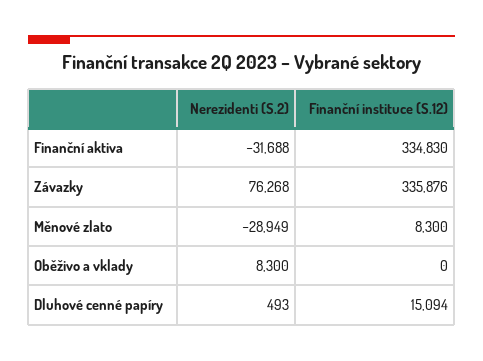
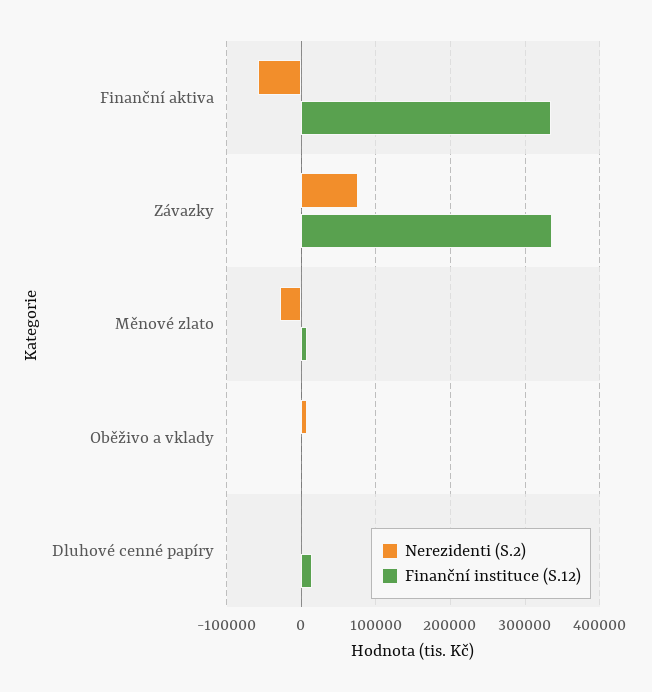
  {
    "Nerezidenti (S.2)": {
-     "Finanční aktiva": -31688,
+     "Finanční aktiva": -60000,
      "Závazky": 76268,
      "Měnové zlato": -28949,
      "Oběživo a vklady": 8300,
      "Dluhové cenné papíry": 493
    },
    "Finanční instituce (S.12)": {
      "Finanční aktiva": 334830,
      "Závazky": 335876,
      "Měnové zlato": 8300,
      "Oběživo a vklady": 0,
      "Dluhové cenné papíry": 15094
    }
  }

